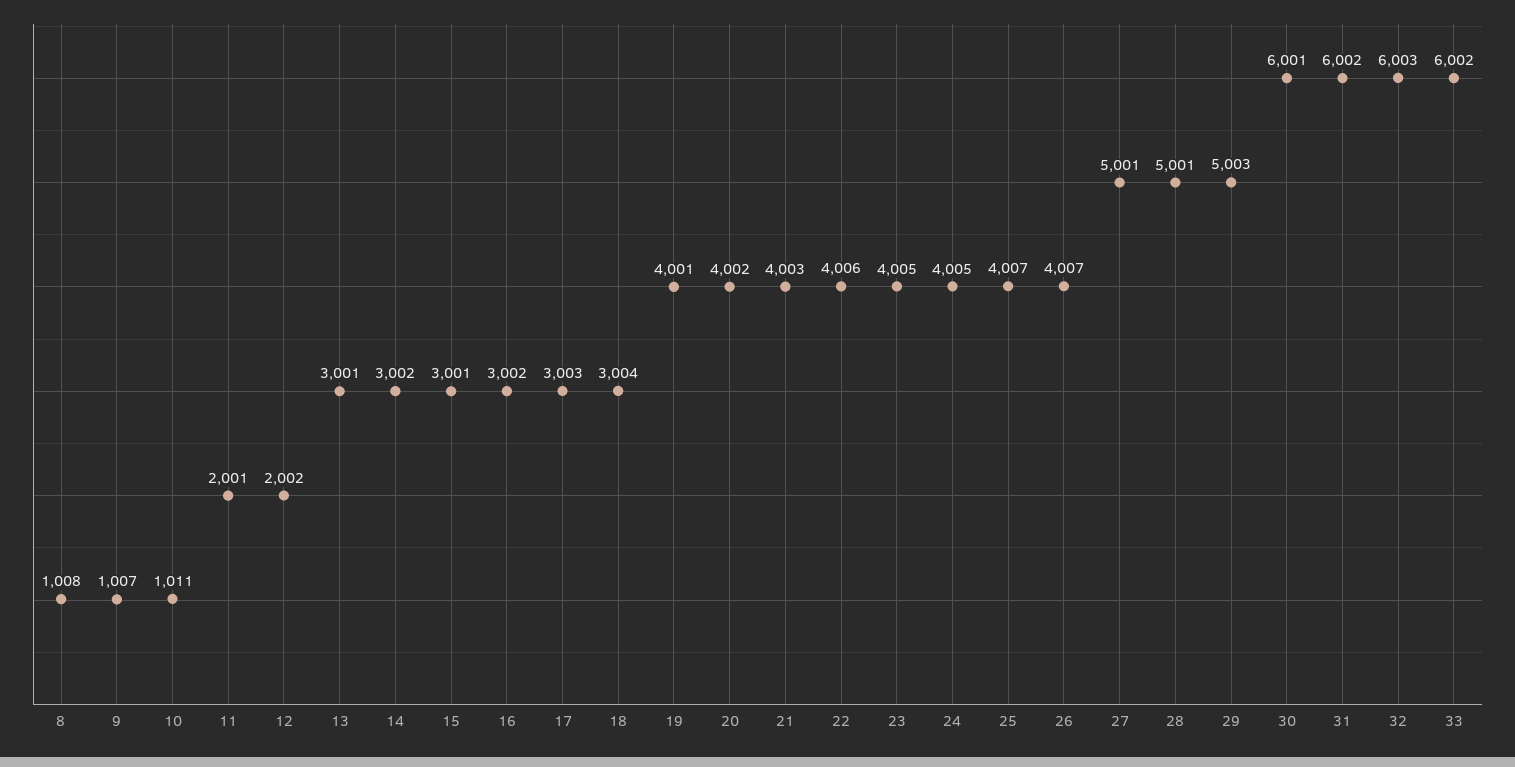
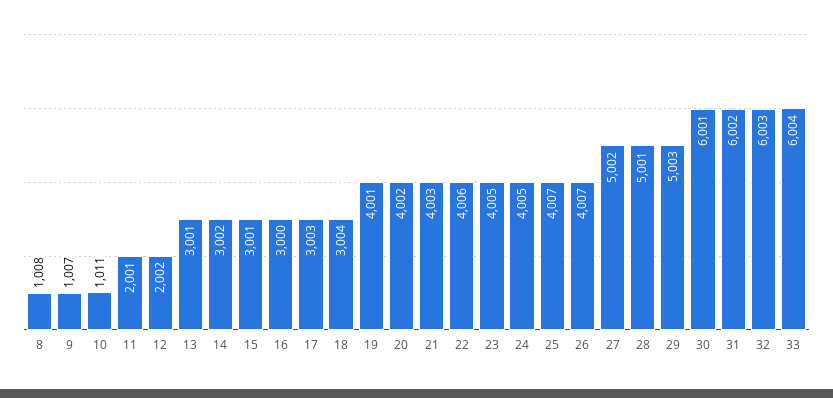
  {
    "8": 1008,
    "9": 1007,
    "10": 1011,
    "11": 2001,
    "12": 2002,
    "13": 3001,
    "14": 3002,
    "15": 3001,
-   "16": 3002,
+   "16": 3000,
    "17": 3003,
    "18": 3004,
    "19": 4001,
    "20": 4002,
    "21": 4003,
    "22": 4006,
    "23": 4005,
    "24": 4005,
    "25": 4007,
    "26": 4007,
-   "27": 5001,
+   "27": 5002,
    "28": 5001,
    "29": 5003,
    "30": 6001,
    "31": 6002,
    "32": 6003,
-   "33": 6002
+   "33": 6004
  }

